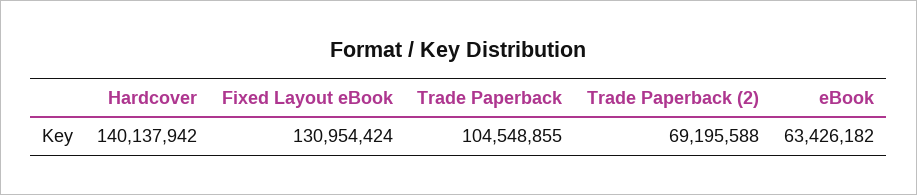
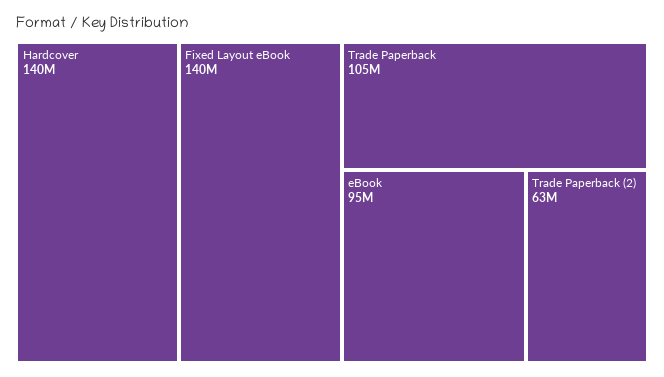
  {
    "Hardcover": 140137942,
-   "Fixed Layout eBook": 130954424,
+   "Fixed Layout eBook": 140000000,
    "Trade Paperback": 104548855,
-   "Trade Paperback (2)": 69195588,
+   "Trade Paperback (2)": 63000000,
-   "eBook": 63426182
+   "eBook": 95000000
  }

